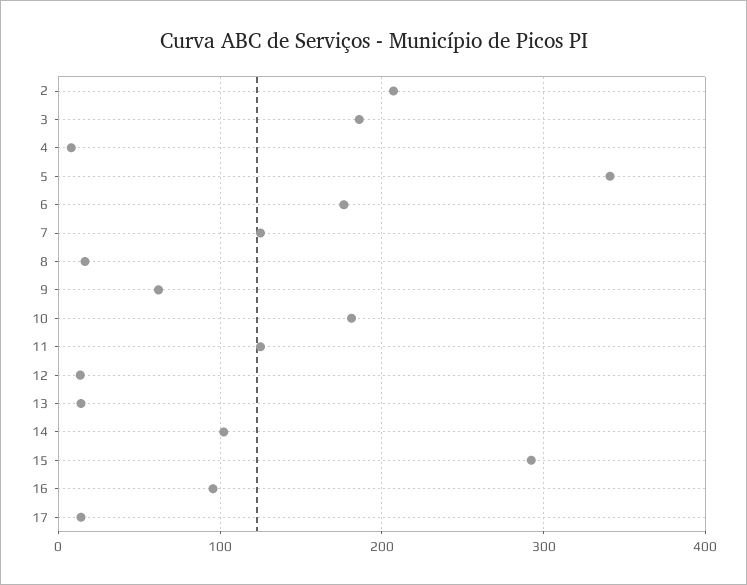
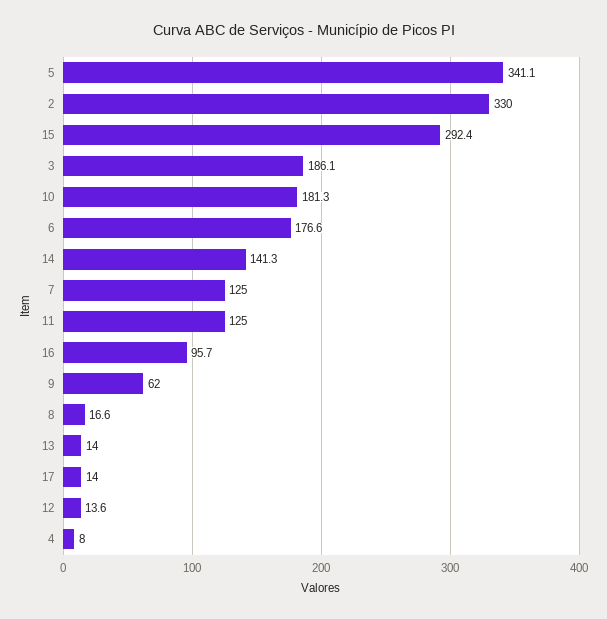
  {
-   "2": 210,
+   "2": 330,
    "3": 186.1,
    "4": 8,
    "5": 341.1,
    "6": 176.6,
    "7": 125,
    "8": 16.6,
    "9": 62,
    "10": 181.3,
    "11": 125,
    "12": 13.6,
    "13": 14,
-   "14": 100,
+   "14": 141.3,
    "15": 292.4,
    "16": 95.7,
    "17": 14
  }

